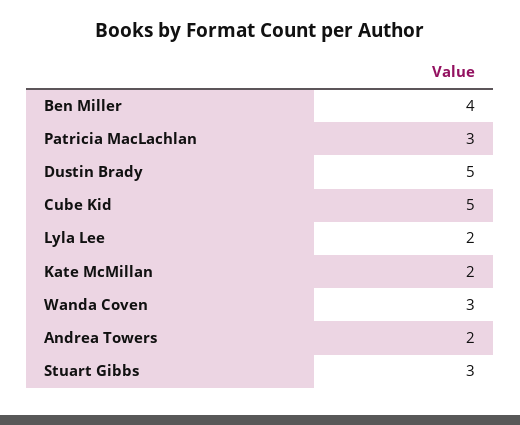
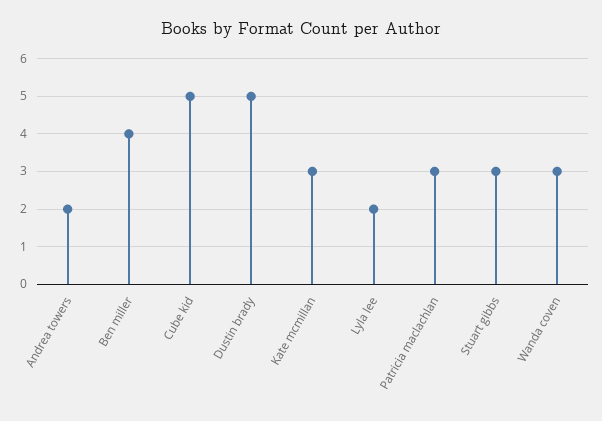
  {
    "Ben Miller": 4,
    "Patricia MacLachlan": 3,
    "Dustin Brady": 5,
    "Cube Kid": 5,
    "Lyla Lee": 2,
-   "Kate McMillan": 2,
+   "Kate McMillan": 3,
    "Wanda Coven": 3,
    "Andrea Towers": 2,
    "Stuart Gibbs": 3
  }

